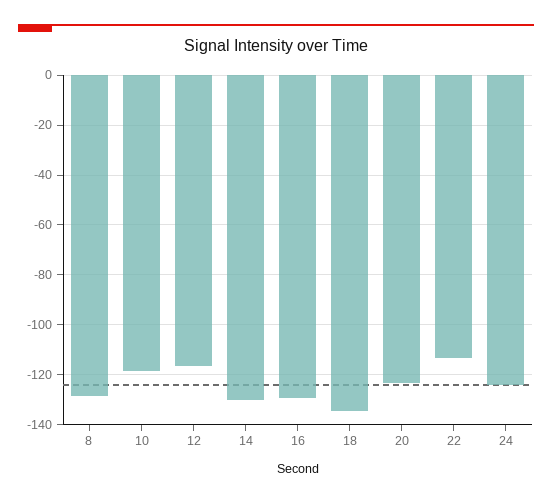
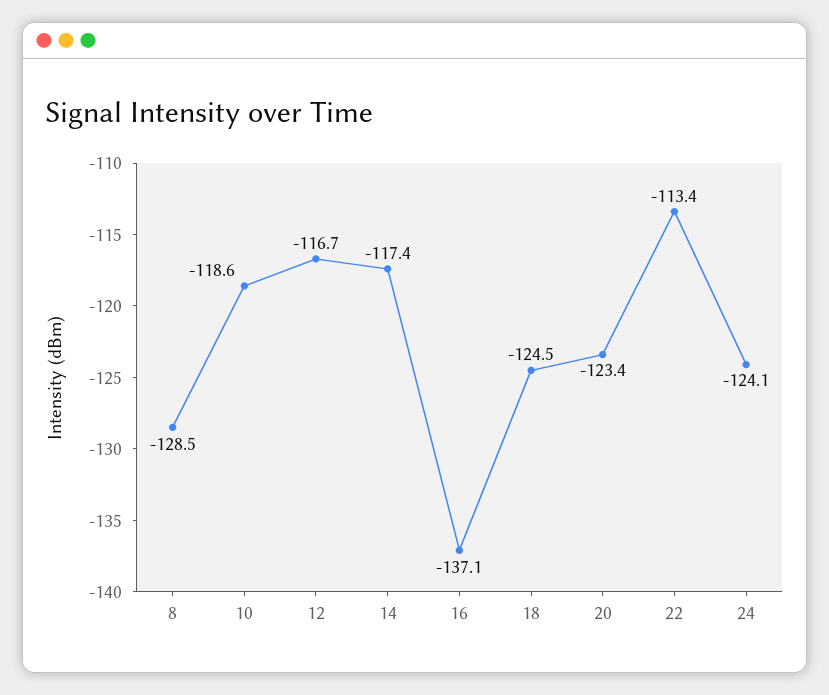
  {
    "8": -128.5,
    "10": -118.6,
    "12": -116.7,
-   "14": -130,
+   "14": -117.4,
-   "16": -130,
+   "16": -137.1,
-   "18": -135,
+   "18": -124.5,
    "20": -123.4,
    "22": -113.4,
    "24": -124.1
  }

